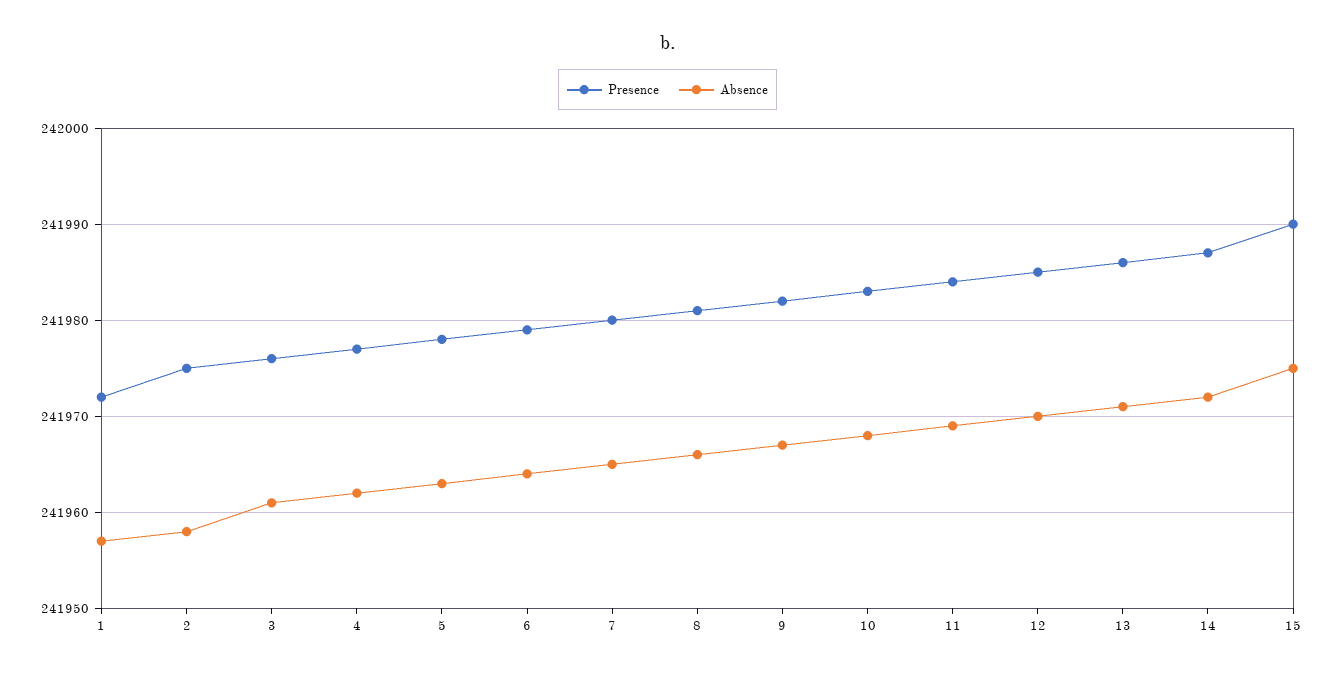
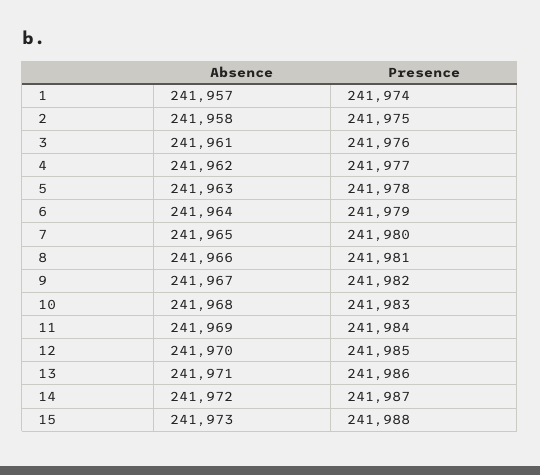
  {
    "Presence": {
-     "1": 241972,
+     "1": 241974,
      "2": 241975,
      "3": 241976,
      "4": 241977,
      "5": 241978,
      "6": 241979,
      "7": 241980,
      "8": 241981,
      "9": 241982,
      "10": 241983,
      "11": 241984,
      "12": 241985,
      "13": 241986,
      "14": 241987,
-     "15": 241990
+     "15": 241988
    },
    "Absence": {
      "1": 241957,
      "2": 241958,
      "3": 241961,
      "4": 241962,
      "5": 241963,
      "6": 241964,
      "7": 241965,
      "8": 241966,
      "9": 241967,
      "10": 241968,
      "11": 241969,
      "12": 241970,
      "13": 241971,
      "14": 241972,
-     "15": 241975
+     "15": 241973
    }
  }

